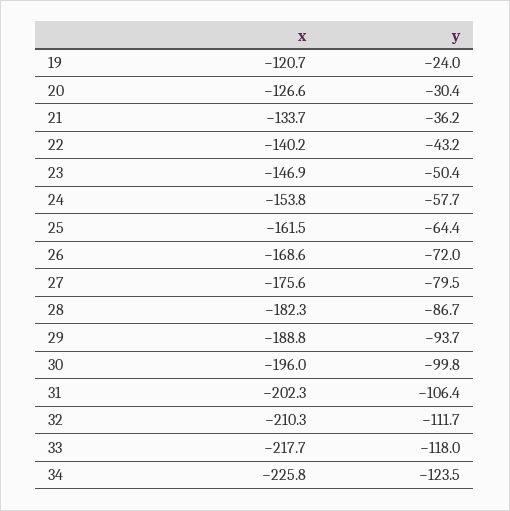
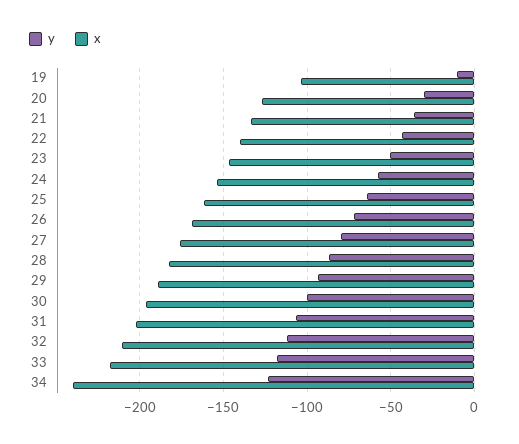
  {
    "x": {
-     "19": -120.7,
+     "19": -105,
      "20": -126.6,
      "21": -133.7,
      "22": -140.2,
      "23": -146.9,
      "24": -153.8,
      "25": -161.5,
      "26": -168.6,
      "27": -175.6,
      "28": -182.3,
      "29": -188.8,
      "30": -196,
      "31": -202.3,
      "32": -210.3,
      "33": -217.7,
-     "34": -225.8
+     "34": -240
    },
    "y": {
-     "19": -24,
+     "19": -10,
      "20": -30.4,
      "21": -36.2,
      "22": -43.2,
      "23": -50.4,
      "24": -57.7,
      "25": -64.4,
      "26": -72,
      "27": -79.5,
      "28": -86.7,
      "29": -93.7,
      "30": -99.8,
      "31": -106.4,
      "32": -111.7,
      "33": -118,
      "34": -123.5
    }
  }

